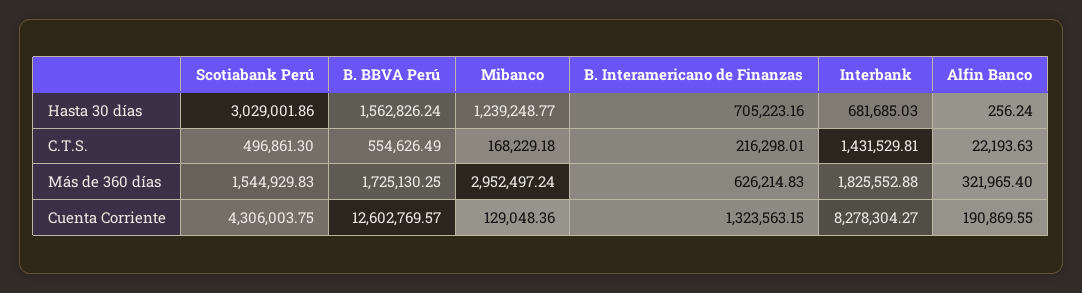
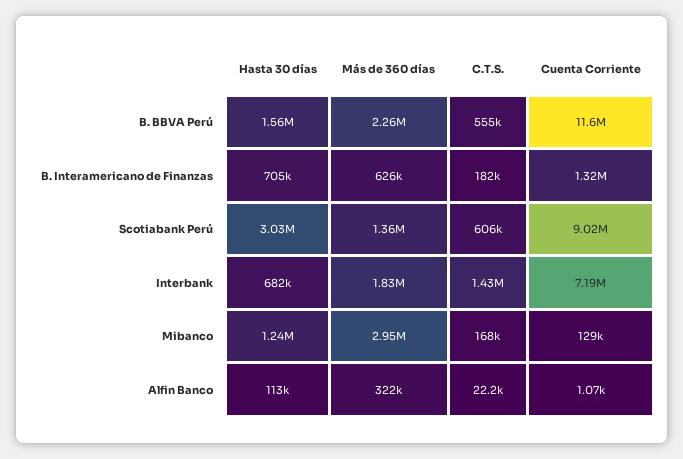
  {
    "Scotiabank Perú": {
      "Hasta 30 días": 3029001.86,
-     "C.T.S.": 496861.3,
+     "C.T.S.": 606000,
-     "Más de 360 días": 1544929.83,
+     "Más de 360 días": 1360000,
-     "Cuenta Corriente": 4306003.75
+     "Cuenta Corriente": 9020000
    },
    "B. BBVA Perú": {
      "Hasta 30 días": 1562826.24,
      "C.T.S.": 554626.49,
-     "Más de 360 días": 1725130.25,
+     "Más de 360 días": 2260000,
-     "Cuenta Corriente": 12602769.57
+     "Cuenta Corriente": 11600000
    },
    "Mibanco": {
      "Hasta 30 días": 1239248.77,
      "C.T.S.": 168229.18,
      "Más de 360 días": 2952497.24,
      "Cuenta Corriente": 129048.36
    },
    "B. Interamericano de Finanzas": {
      "Hasta 30 días": 705223.16,
-     "C.T.S.": 216298.01,
+     "C.T.S.": 182000,
      "Más de 360 días": 626214.83,
      "Cuenta Corriente": 1323563.15
    },
    "Interbank": {
      "Hasta 30 días": 681685.03,
      "C.T.S.": 1431529.81,
      "Más de 360 días": 1825552.88,
-     "Cuenta Corriente": 8278304.27
+     "Cuenta Corriente": 7190000
    },
    "Alfin Banco": {
-     "Hasta 30 días": 256.24,
+     "Hasta 30 días": 113000,
      "C.T.S.": 22193.63,
      "Más de 360 días": 321965.4,
-     "Cuenta Corriente": 190869.55
+     "Cuenta Corriente": 1070
    }
  }

